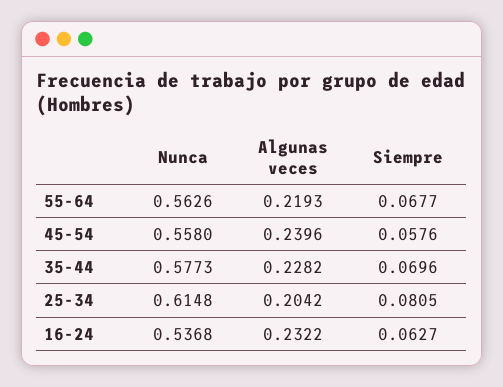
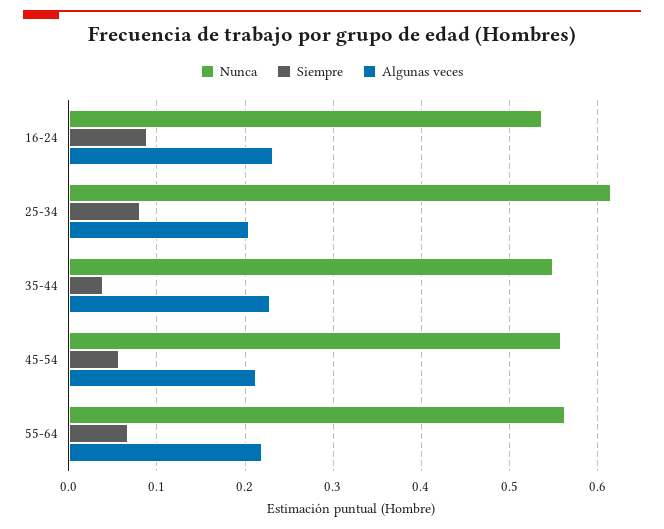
  {
    "Nunca": {
      "55-64": 0.5626,
      "45-54": 0.558,
-     "35-44": 0.5773,
+     "35-44": 0.55,
      "25-34": 0.6148,
      "16-24": 0.5368
    },
    "Algunas veces": {
      "55-64": 0.2193,
-     "45-54": 0.2396,
+     "45-54": 0.21,
      "35-44": 0.2282,
      "25-34": 0.2042,
      "16-24": 0.2322
    },
    "Siempre": {
      "55-64": 0.0677,
      "45-54": 0.0576,
-     "35-44": 0.0696,
+     "35-44": 0.04,
      "25-34": 0.0805,
-     "16-24": 0.0627
+     "16-24": 0.09
    }
  }

